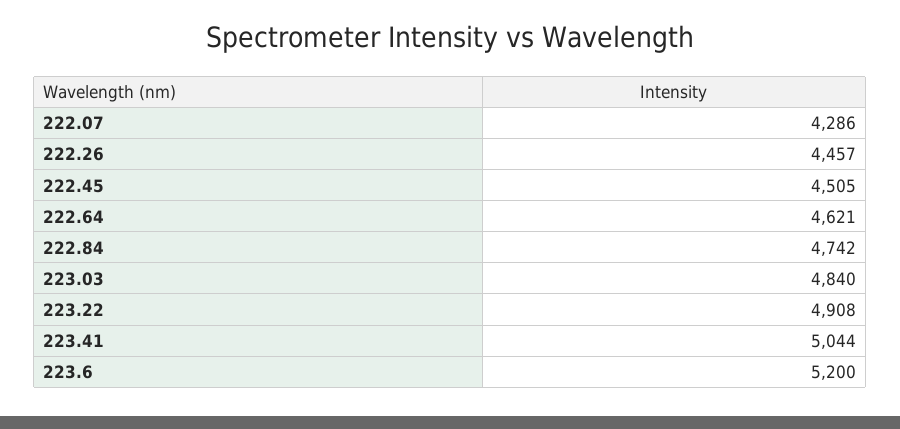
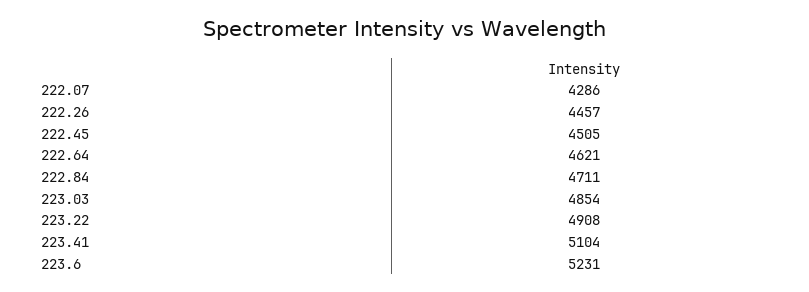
  {
    "222.07": 4286,
    "222.26": 4457,
    "222.45": 4505,
    "222.64": 4621,
-   "222.84": 4742,
+   "222.84": 4711,
-   "223.03": 4840,
+   "223.03": 4854,
    "223.22": 4908,
-   "223.41": 5044,
+   "223.41": 5104,
-   "223.6": 5200
+   "223.6": 5231
  }

